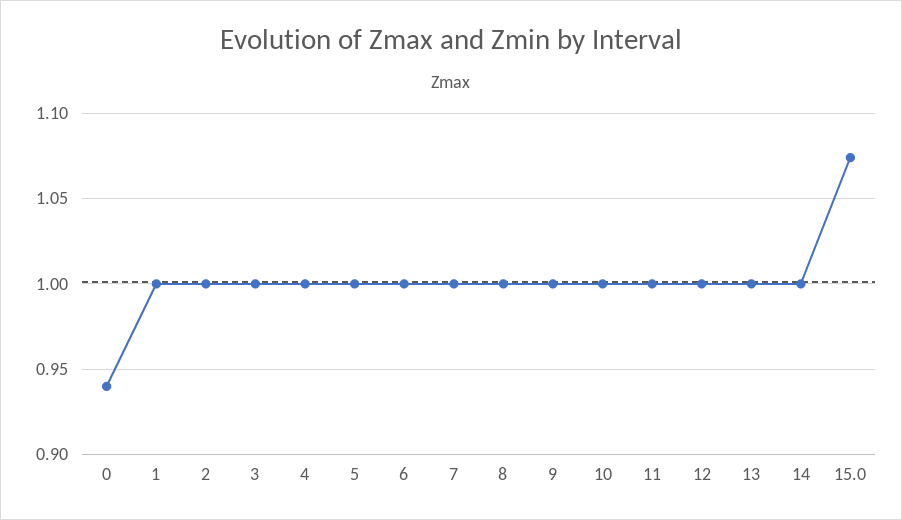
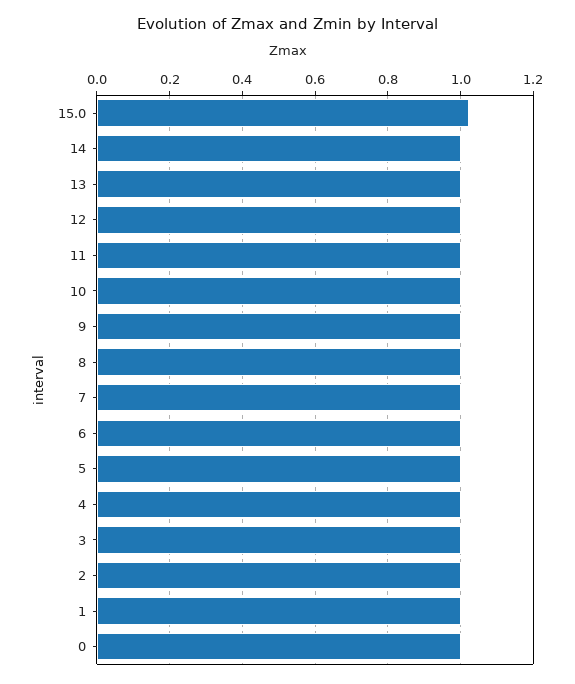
  {
-   "0": 0.94,
+   "0": 1,
    "1": 1,
    "2": 1,
    "3": 1,
    "4": 1,
    "5": 1,
    "6": 1,
    "7": 1,
    "8": 1,
    "9": 1,
    "10": 1,
    "11": 1,
    "12": 1,
    "13": 1,
    "14": 1,
-   "15.0": 1.075
+   "15.0": 1.02
  }

